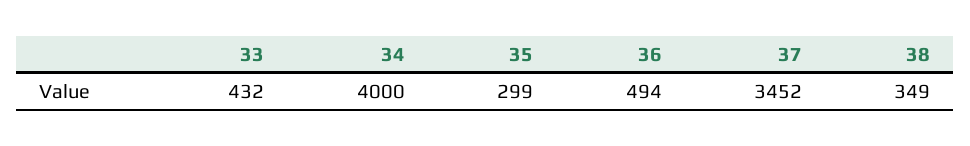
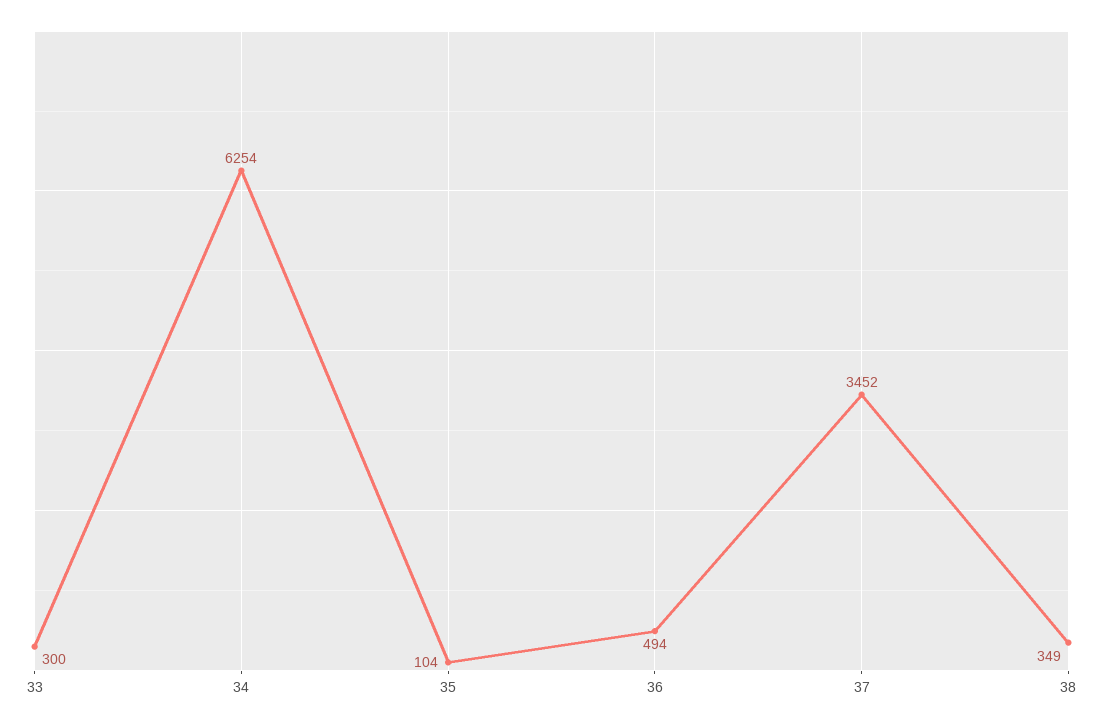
  {
-   "33": 432,
+   "33": 300,
-   "34": 4000,
+   "34": 6254,
-   "35": 299,
+   "35": 104,
    "36": 494,
    "37": 3452,
    "38": 349
  }

